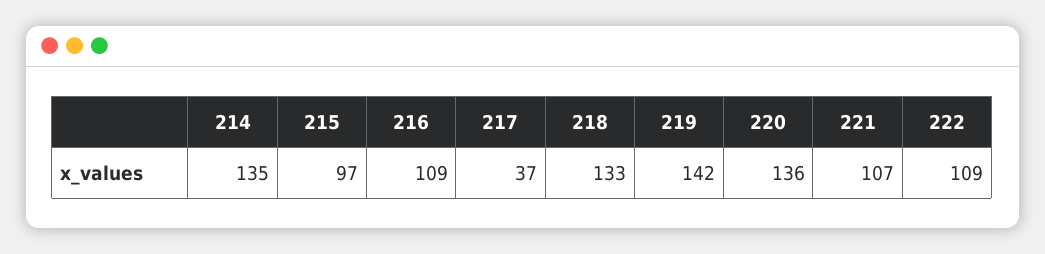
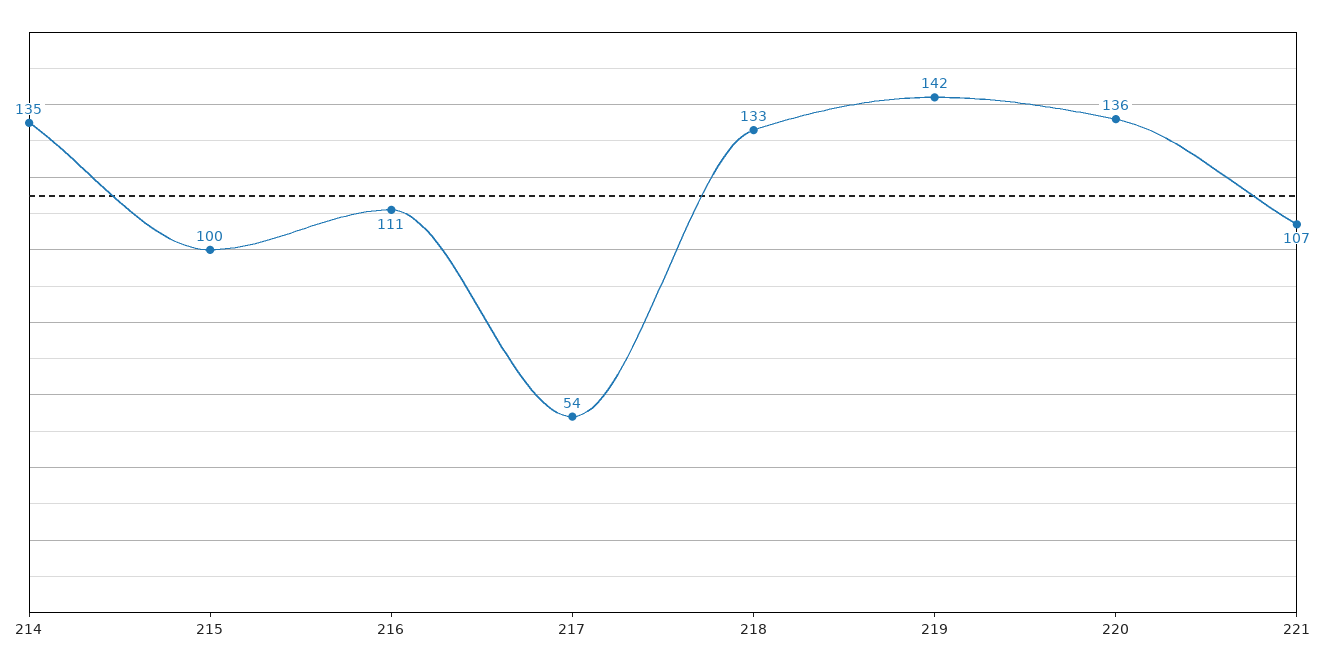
  {
    "214": 135,
-   "215": 97,
+   "215": 100,
-   "216": 109,
+   "216": 111,
-   "217": 37,
+   "217": 54,
    "218": 133,
    "219": 142,
    "220": 136,
-   "221": 107,
+   "221": 107
-   "222": 109
  }

